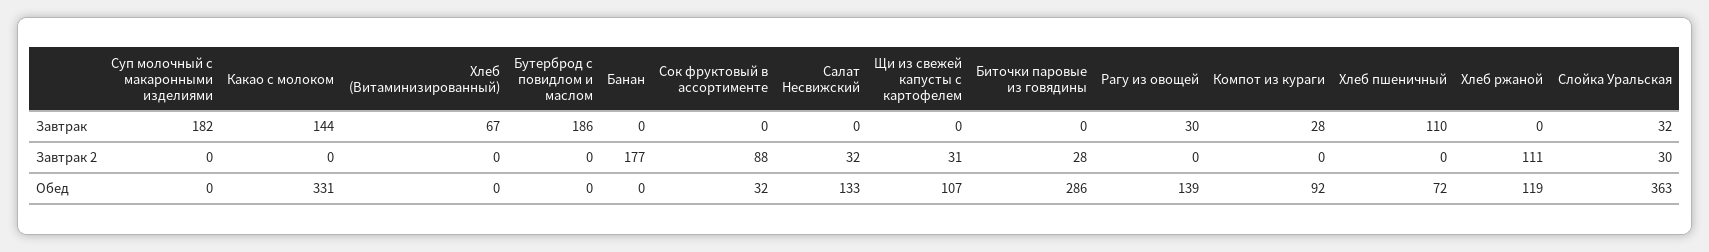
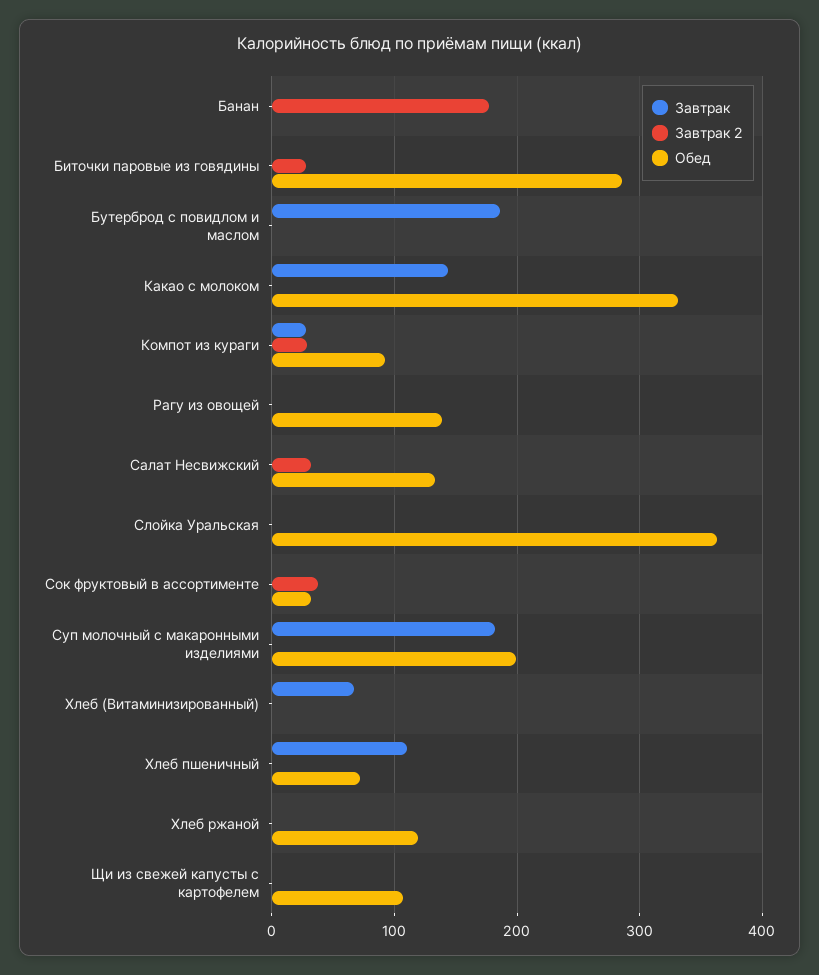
  {
    "Завтрак": {
      "Суп молочный с макаронными изделиями": 182,
      "Какао с молоком": 144,
      "Хлеб (Витаминизированный)": 67,
      "Бутерброд с повидлом и маслом": 186,
      "Банан": 0,
      "Сок фруктовый в ассортименте": 0,
      "Салат Несвижский": 0,
      "Щи из свежей капусты с картофелем": 0,
      "Биточки паровые из говядины": 0,
-     "Рагу из овощей": 30,
+     "Рагу из овощей": 0,
      "Компот из кураги": 28,
      "Хлеб пшеничный": 110,
      "Хлеб ржаной": 0,
-     "Слойка Уральская": 32
+     "Слойка Уральская": 0
    },
    "Завтрак 2": {
      "Суп молочный с макаронными изделиями": 0,
      "Какао с молоком": 0,
      "Хлеб (Витаминизированный)": 0,
      "Бутерброд с повидлом и маслом": 0,
      "Банан": 177,
-     "Сок фруктовый в ассортименте": 88,
+     "Сок фруктовый в ассортименте": 40,
      "Салат Несвижский": 32,
-     "Щи из свежей капусты с картофелем": 31,
+     "Щи из свежей капусты с картофелем": 0,
      "Биточки паровые из говядины": 28,
      "Рагу из овощей": 0,
-     "Компот из кураги": 0,
+     "Компот из кураги": 30,
      "Хлеб пшеничный": 0,
-     "Хлеб ржаной": 111,
+     "Хлеб ржаной": 0,
-     "Слойка Уральская": 30
+     "Слойка Уральская": 0
    },
    "Обед": {
-     "Суп молочный с макаронными изделиями": 0,
+     "Суп молочный с макаронными изделиями": 200,
      "Какао с молоком": 331,
      "Хлеб (Витаминизированный)": 0,
      "Бутерброд с повидлом и маслом": 0,
      "Банан": 0,
      "Сок фруктовый в ассортименте": 32,
      "Салат Несвижский": 133,
      "Щи из свежей капусты с картофелем": 107,
      "Биточки паровые из говядины": 286,
      "Рагу из овощей": 139,
      "Компот из кураги": 92,
      "Хлеб пшеничный": 72,
      "Хлеб ржаной": 119,
      "Слойка Уральская": 363
    }
  }

